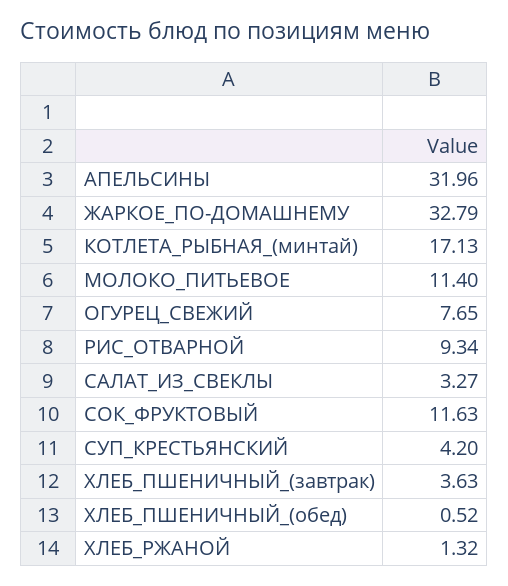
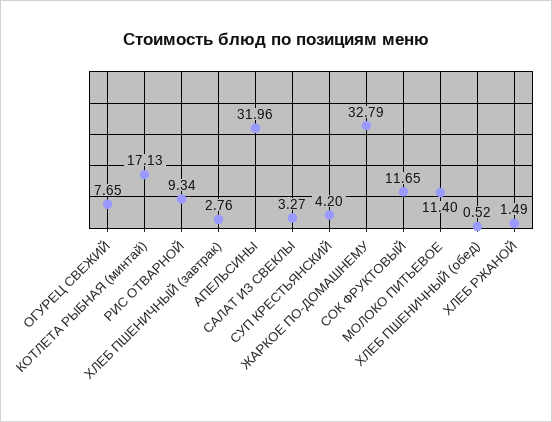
  {
    "АПЕЛЬСИНЫ": 31.96,
    "ЖАРКОЕ_ПО-ДОМАШНЕМУ": 32.79,
    "КОТЛЕТА_РЫБНАЯ_(минтай)": 17.13,
    "МОЛОКО_ПИТЬЕВОЕ": 11.4,
    "ОГУРЕЦ_СВЕЖИЙ": 7.65,
    "РИС_ОТВАРНОЙ": 9.34,
    "САЛАТ_ИЗ_СВЕКЛЫ": 3.27,
-   "СОК_ФРУКТОВЫЙ": 11.63,
+   "СОК_ФРУКТОВЫЙ": 11.65,
    "СУП_КРЕСТЬЯНСКИЙ": 4.2,
-   "ХЛЕБ_ПШЕНИЧНЫЙ_(завтрак)": 3.63,
+   "ХЛЕБ_ПШЕНИЧНЫЙ_(завтрак)": 2.76,
    "ХЛЕБ_ПШЕНИЧНЫЙ_(обед)": 0.52,
-   "ХЛЕБ_РЖАНОЙ": 1.32
+   "ХЛЕБ_РЖАНОЙ": 1.49
  }

